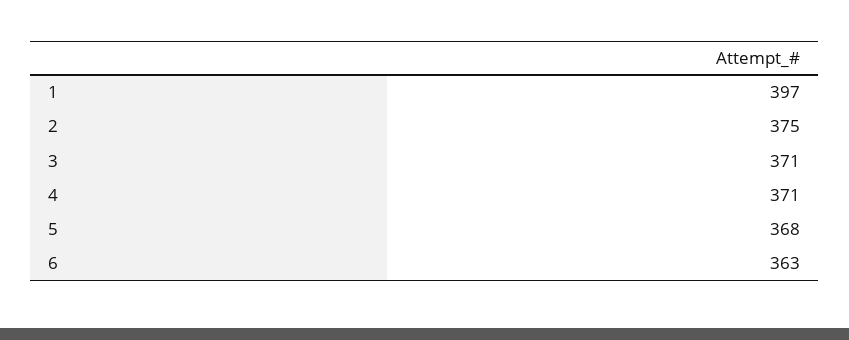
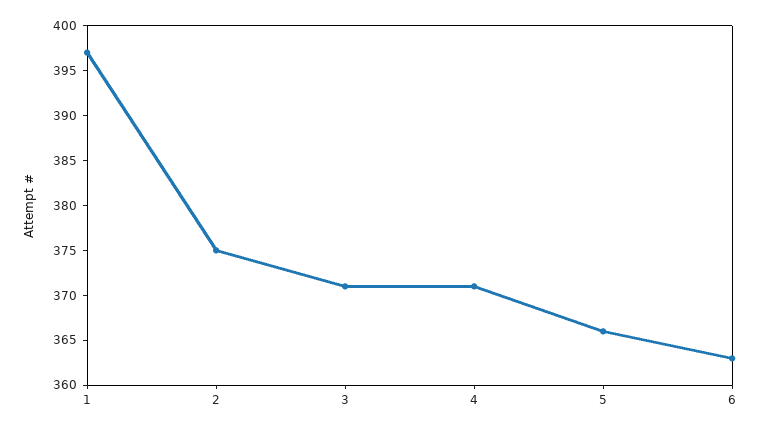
  {
    "1": 397,
    "2": 375,
    "3": 371,
    "4": 371,
-   "5": 368,
+   "5": 366,
    "6": 363
  }

